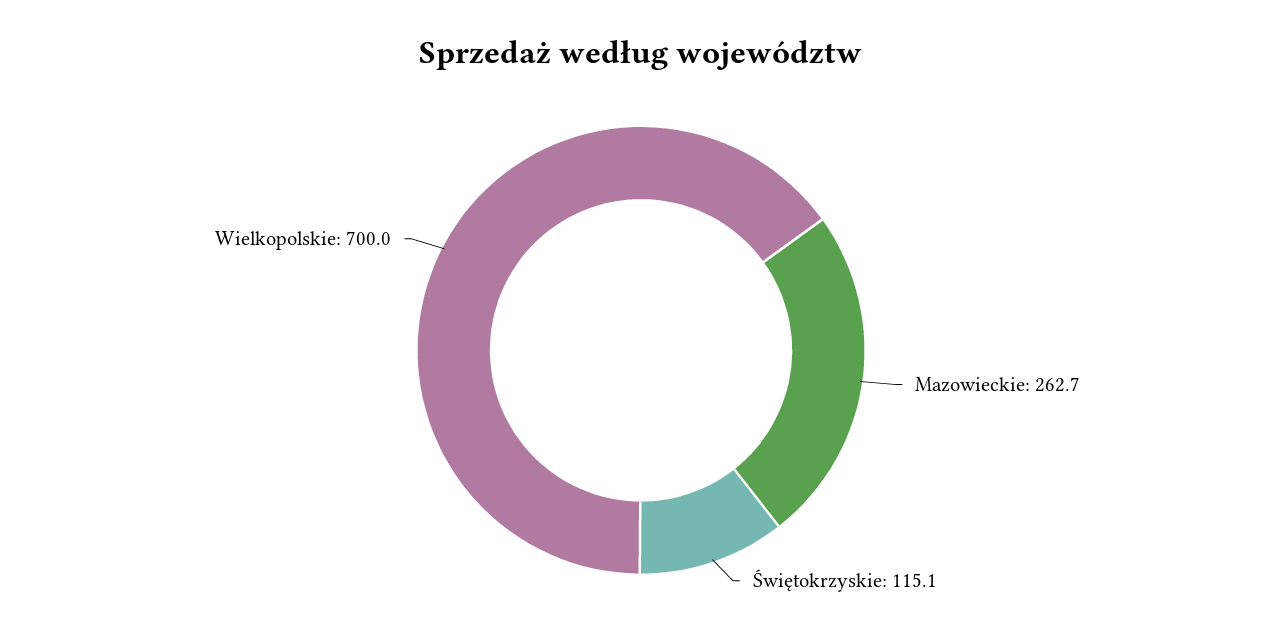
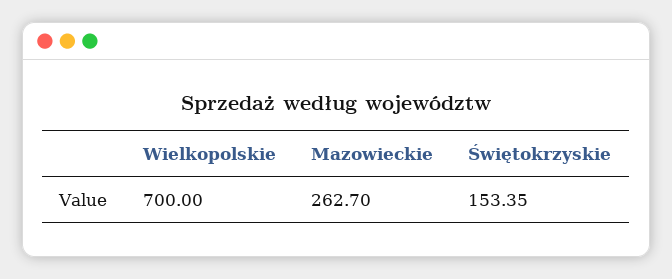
  {
    "Mazowieckie": 262.7,
-   "Świętokrzyskie": 115.1,
+   "Świętokrzyskie": 153.35,
    "Wielkopolskie": 700
  }

